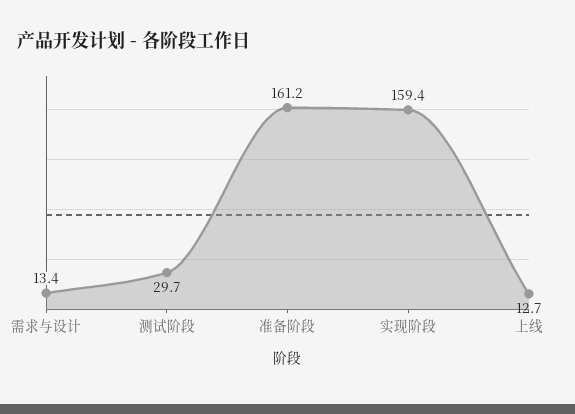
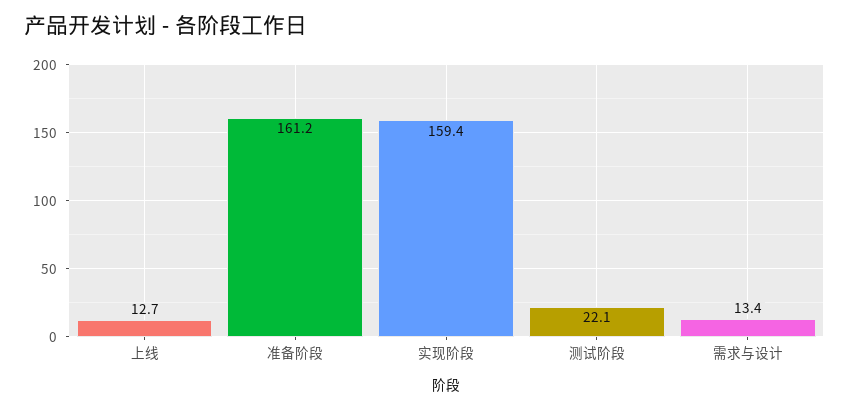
  {
    "需求与设计": 13.4,
-   "测试阶段": 29.7,
+   "测试阶段": 22.1,
    "准备阶段": 161.2,
    "实现阶段": 159.4,
    "上线": 12.7
  }

